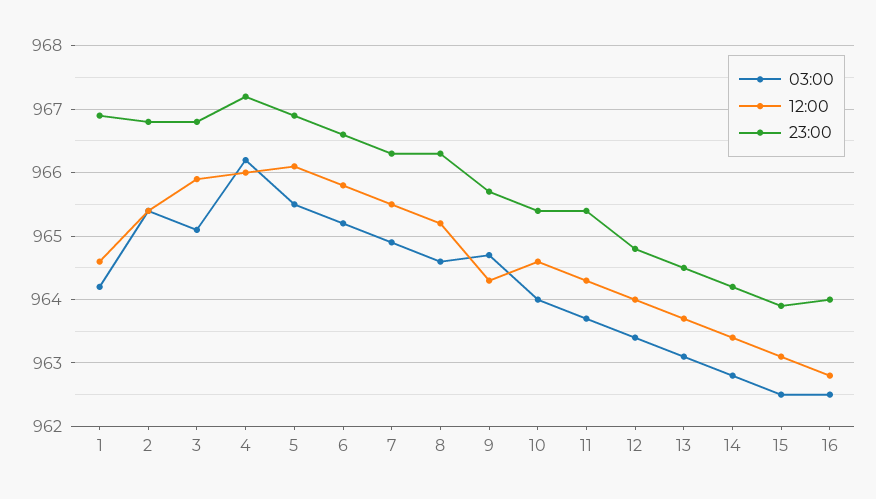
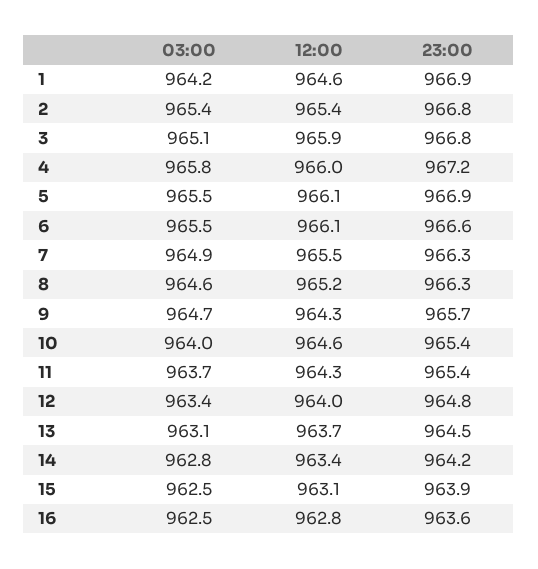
  {
    "03:00": {
      "1": 964.2,
      "2": 965.4,
      "3": 965.1,
-     "4": 966.2,
+     "4": 965.8,
      "5": 965.5,
-     "6": 965.2,
+     "6": 965.5,
      "7": 964.9,
      "8": 964.6,
      "9": 964.7,
      "10": 964,
      "11": 963.7,
      "12": 963.4,
      "13": 963.1,
      "14": 962.8,
      "15": 962.5,
      "16": 962.5
    },
    "12:00": {
      "1": 964.6,
      "2": 965.4,
      "3": 965.9,
      "4": 966,
      "5": 966.1,
-     "6": 965.8,
+     "6": 966.1,
      "7": 965.5,
      "8": 965.2,
      "9": 964.3,
      "10": 964.6,
      "11": 964.3,
      "12": 964,
      "13": 963.7,
      "14": 963.4,
      "15": 963.1,
      "16": 962.8
    },
    "23:00": {
      "1": 966.9,
      "2": 966.8,
      "3": 966.8,
      "4": 967.2,
      "5": 966.9,
      "6": 966.6,
      "7": 966.3,
      "8": 966.3,
      "9": 965.7,
      "10": 965.4,
      "11": 965.4,
      "12": 964.8,
      "13": 964.5,
      "14": 964.2,
      "15": 963.9,
-     "16": 964
+     "16": 963.6
    }
  }

